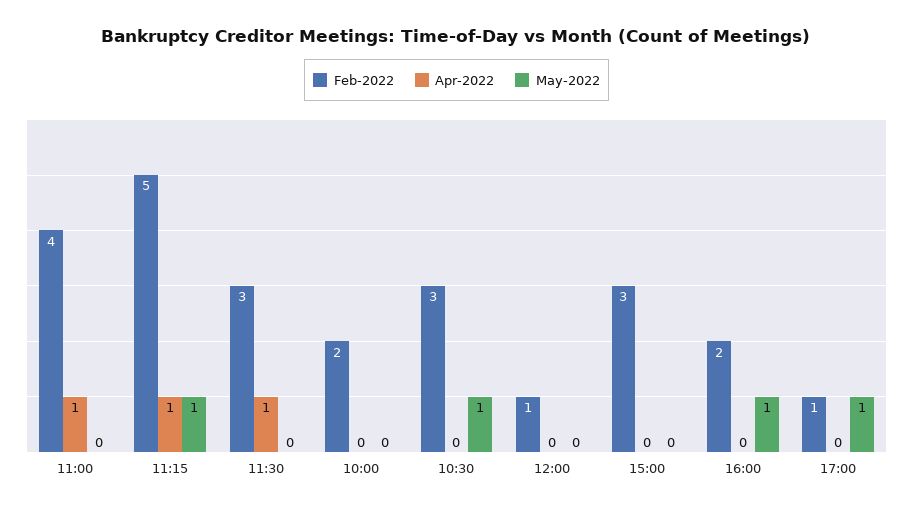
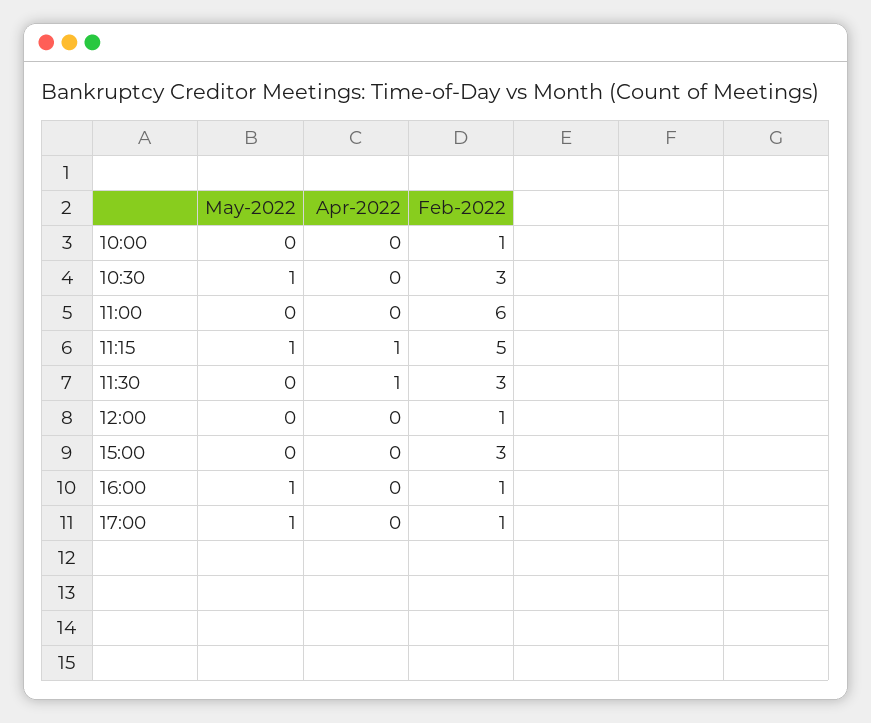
  {
    "Feb-2022": {
-     "11:00": 4,
+     "11:00": 6,
      "11:15": 5,
      "11:30": 3,
-     "10:00": 2,
+     "10:00": 1,
      "10:30": 3,
      "12:00": 1,
      "15:00": 3,
-     "16:00": 2,
+     "16:00": 1,
      "17:00": 1
    },
    "Apr-2022": {
-     "11:00": 1,
+     "11:00": 0,
      "11:15": 1,
      "11:30": 1,
      "10:00": 0,
      "10:30": 0,
      "12:00": 0,
      "15:00": 0,
      "16:00": 0,
      "17:00": 0
    },
    "May-2022": {
      "11:00": 0,
      "11:15": 1,
      "11:30": 0,
      "10:00": 0,
      "10:30": 1,
      "12:00": 0,
      "15:00": 0,
      "16:00": 1,
      "17:00": 1
    }
  }

